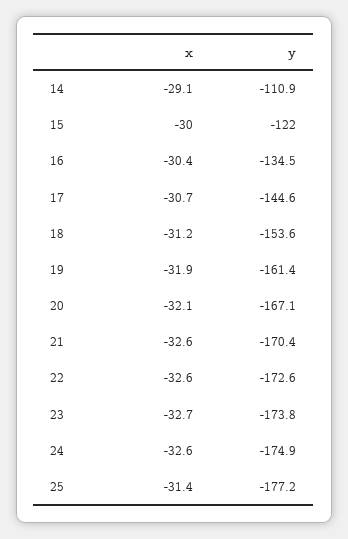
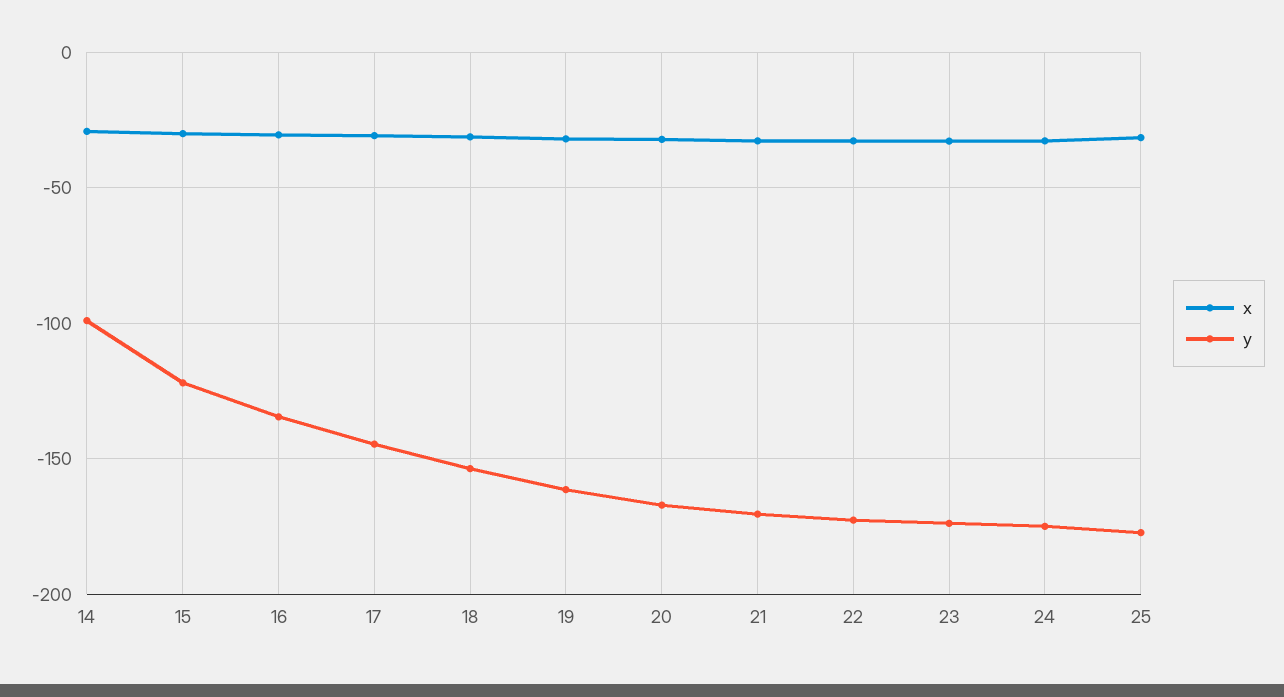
  {
    "x": {
      "14": -29.1,
      "15": -30,
      "16": -30.4,
      "17": -30.7,
      "18": -31.2,
      "19": -31.9,
      "20": -32.1,
      "21": -32.6,
      "22": -32.6,
      "23": -32.7,
      "24": -32.6,
      "25": -31.4
    },
    "y": {
-     "14": -110.9,
+     "14": -100,
      "15": -122,
      "16": -134.5,
      "17": -144.6,
      "18": -153.6,
      "19": -161.4,
      "20": -167.1,
      "21": -170.4,
      "22": -172.6,
      "23": -173.8,
      "24": -174.9,
      "25": -177.2
    }
  }

